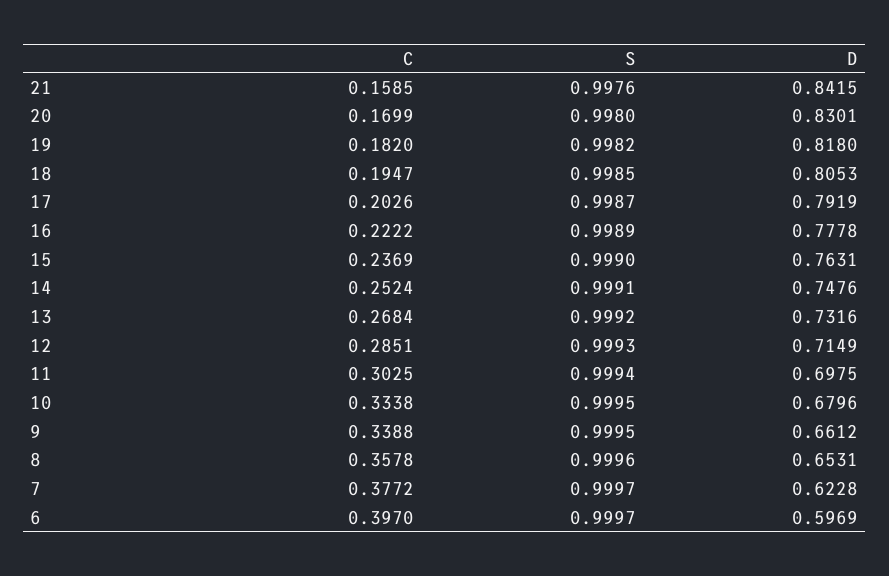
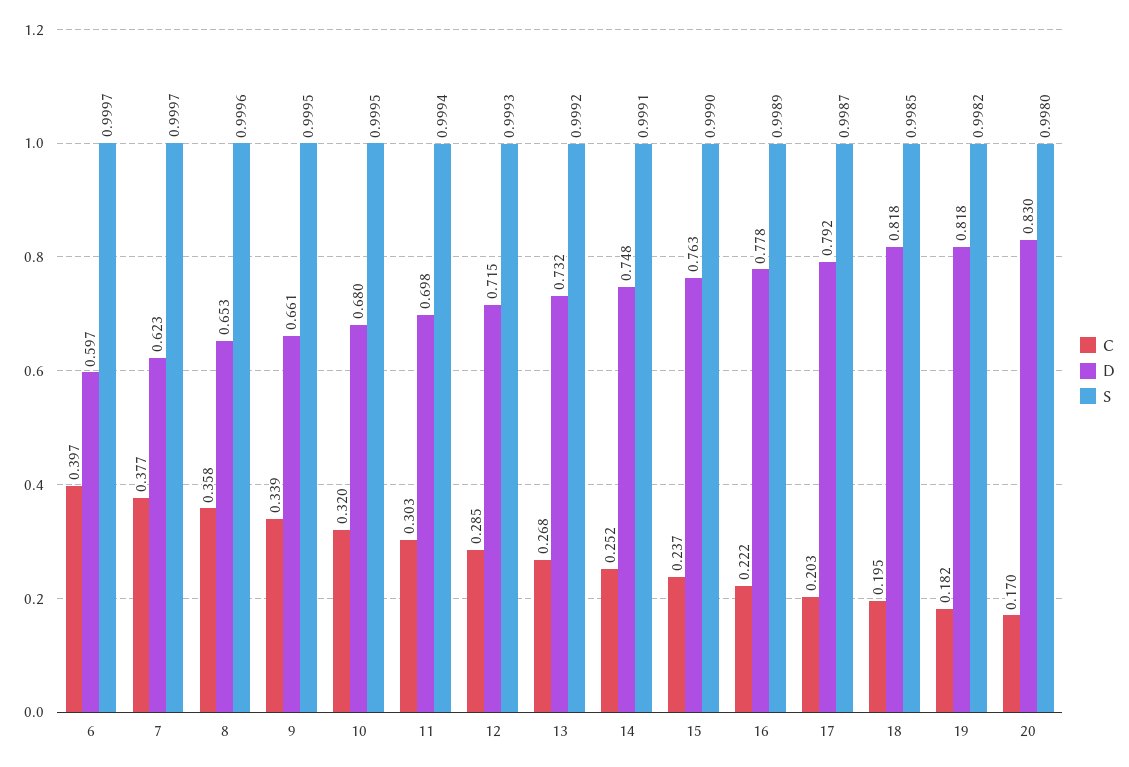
  {
    "C": {
-     "21": 0.1585,
      "20": 0.1699,
      "19": 0.182,
      "18": 0.1947,
      "17": 0.2026,
      "16": 0.2222,
      "15": 0.2369,
      "14": 0.2524,
      "13": 0.2684,
      "12": 0.2851,
      "11": 0.3025,
-     "10": 0.3338,
+     "10": 0.32,
      "9": 0.3388,
      "8": 0.3578,
      "7": 0.3772,
      "6": 0.397
    },
    "S": {
-     "21": 0.9976,
      "20": 0.998,
      "19": 0.9982,
      "18": 0.9985,
      "17": 0.9987,
      "16": 0.9989,
      "15": 0.999,
      "14": 0.9991,
      "13": 0.9992,
      "12": 0.9993,
      "11": 0.9994,
      "10": 0.9995,
      "9": 0.9995,
      "8": 0.9996,
      "7": 0.9997,
      "6": 0.9997
    },
    "D": {
-     "21": 0.8415,
      "20": 0.8301,
      "19": 0.818,
-     "18": 0.8053,
+     "18": 0.818,
      "17": 0.7919,
      "16": 0.7778,
      "15": 0.7631,
      "14": 0.7476,
      "13": 0.7316,
      "12": 0.7149,
      "11": 0.6975,
      "10": 0.6796,
      "9": 0.6612,
      "8": 0.6531,
      "7": 0.6228,
      "6": 0.5969
    }
  }

